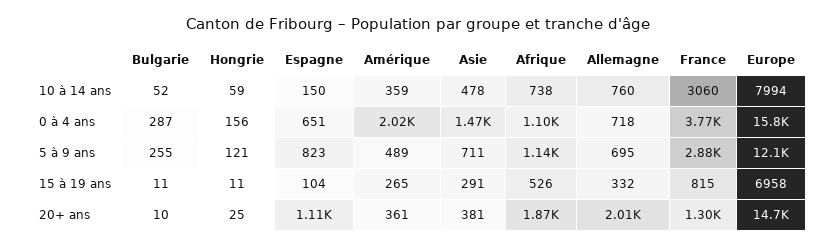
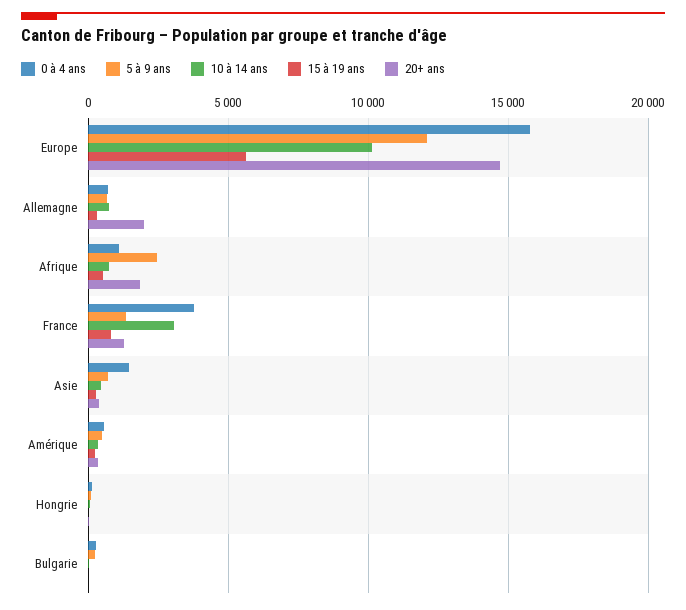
  {
    "10 à 14 ans": {
      "Bulgarie": 52,
      "Hongrie": 59,
-     "Espagne": 150,
      "Amérique": 359,
      "Asie": 478,
      "Afrique": 738,
      "Allemagne": 760,
      "France": 3060,
-     "Europe": 7994
+     "Europe": 10000
    },
    "0 à 4 ans": {
      "Bulgarie": 287,
      "Hongrie": 156,
-     "Espagne": 651,
-     "Amérique": 2020,
+     "Amérique": 500,
      "Asie": 1470,
      "Afrique": 1100,
      "Allemagne": 718,
      "France": 3770,
      "Europe": 15800
    },
    "5 à 9 ans": {
      "Bulgarie": 255,
      "Hongrie": 121,
-     "Espagne": 823,
      "Amérique": 489,
      "Asie": 711,
-     "Afrique": 1140,
+     "Afrique": 2500,
      "Allemagne": 695,
-     "France": 2880,
+     "France": 1500,
      "Europe": 12100
    },
    "15 à 19 ans": {
      "Bulgarie": 11,
      "Hongrie": 11,
-     "Espagne": 104,
      "Amérique": 265,
      "Asie": 291,
      "Afrique": 526,
      "Allemagne": 332,
      "France": 815,
-     "Europe": 6958
+     "Europe": 5500
    },
    "20+ ans": {
      "Bulgarie": 10,
      "Hongrie": 25,
-     "Espagne": 1110,
      "Amérique": 361,
      "Asie": 381,
      "Afrique": 1870,
      "Allemagne": 2010,
      "France": 1300,
      "Europe": 14700
    }
  }

